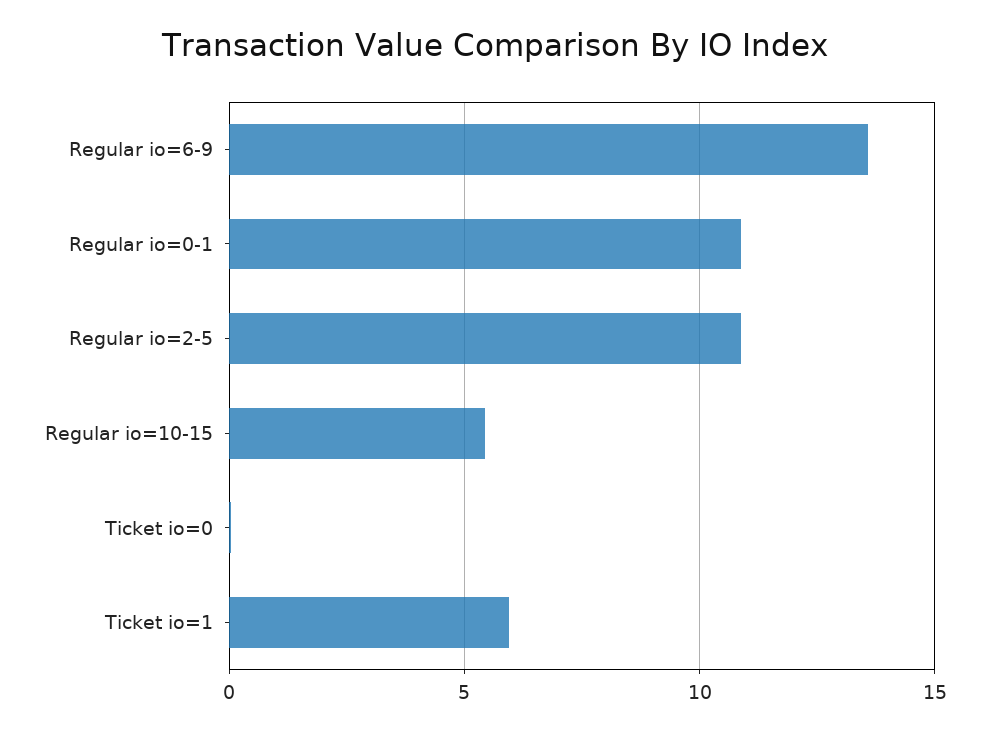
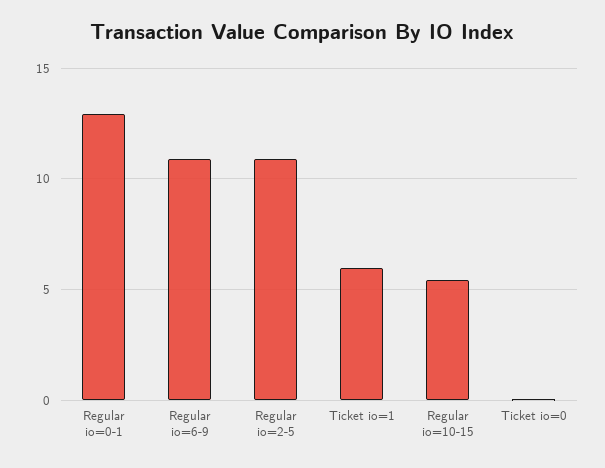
  {
-   "Regular io=6-9": 13.5,
+   "Regular io=6-9": 11,
-   "Regular io=0-1": 11,
+   "Regular io=0-1": 13,
    "Regular io=2-5": 11,
    "Regular io=10-15": 5.5,
    "Ticket io=0": 0,
    "Ticket io=1": 6
  }

